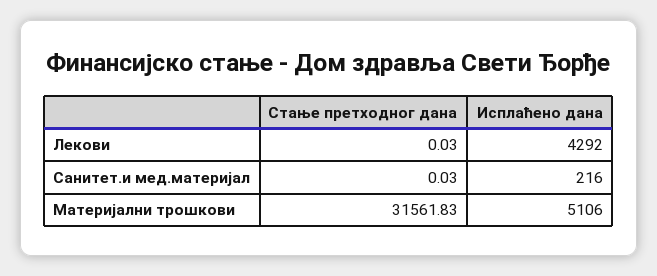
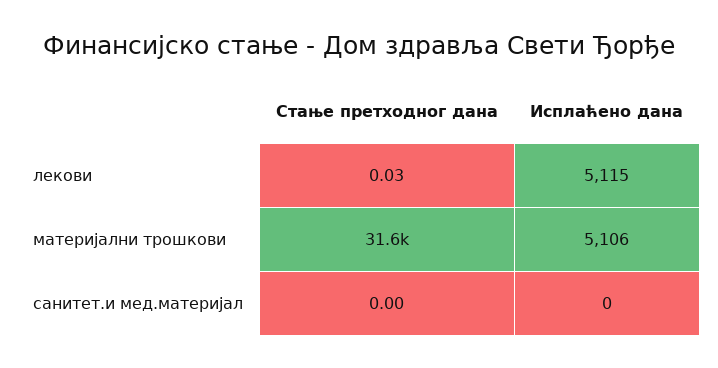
  {
    "Стање претходног дана": {
      "Лекови": 0.03,
-     "Санитет.и мед.материјал": 0.03,
+     "Санитет.и мед.материјал": 0,
      "Материјални трошкови": 31561.83
    },
    "Исплаћено дана": {
-     "Лекови": 4292,
+     "Лекови": 5115,
-     "Санитет.и мед.материјал": 216,
+     "Санитет.и мед.материјал": 0,
      "Материјални трошкови": 5106
    }
  }

